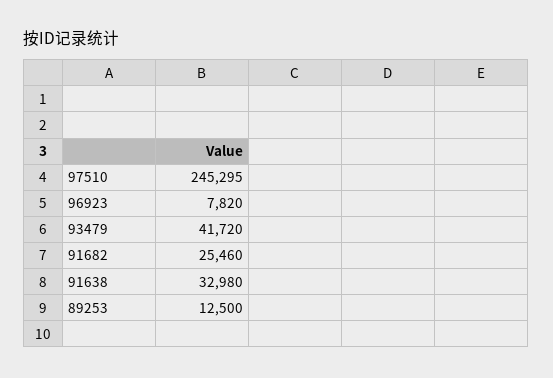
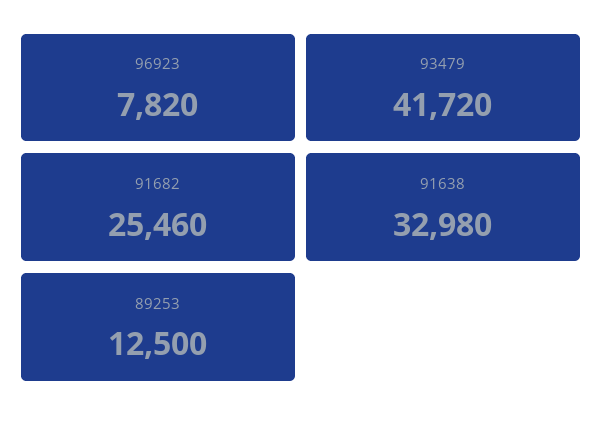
  {
-   "97510": 245295,
    "96923": 7820,
    "93479": 41720,
    "91682": 25460,
    "91638": 32980,
    "89253": 12500
  }

